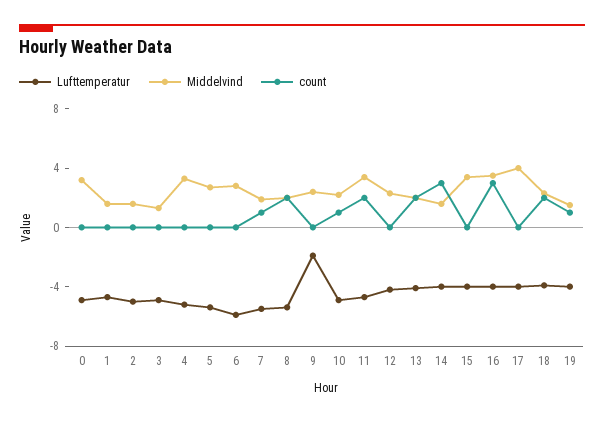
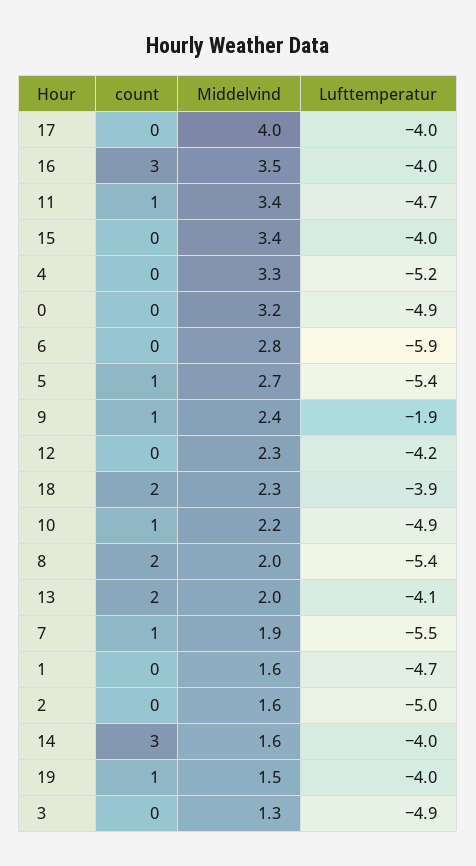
  {
    "Lufttemperatur": {
      "0": -4.9,
      "1": -4.7,
      "2": -5,
      "3": -4.9,
      "4": -5.2,
      "5": -5.4,
      "6": -5.9,
      "7": -5.5,
      "8": -5.4,
      "9": -1.9,
      "10": -4.9,
      "11": -4.7,
      "12": -4.2,
      "13": -4.1,
      "14": -4,
      "15": -4,
      "16": -4,
      "17": -4,
      "18": -3.9,
      "19": -4
    },
    "Middelvind": {
      "0": 3.2,
      "1": 1.6,
      "2": 1.6,
      "3": 1.3,
      "4": 3.3,
      "5": 2.7,
      "6": 2.8,
      "7": 1.9,
      "8": 2,
      "9": 2.4,
      "10": 2.2,
      "11": 3.4,
      "12": 2.3,
      "13": 2,
      "14": 1.6,
      "15": 3.4,
      "16": 3.5,
      "17": 4,
      "18": 2.3,
      "19": 1.5
    },
    "count": {
      "0": 0,
      "1": 0,
      "2": 0,
      "3": 0,
      "4": 0,
-     "5": 0,
+     "5": 1,
      "6": 0,
      "7": 1,
      "8": 2,
-     "9": 0,
+     "9": 1,
      "10": 1,
-     "11": 2,
+     "11": 1,
      "12": 0,
      "13": 2,
      "14": 3,
      "15": 0,
      "16": 3,
      "17": 0,
      "18": 2,
      "19": 1
    }
  }

